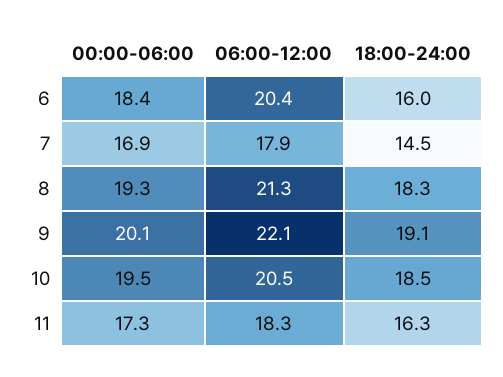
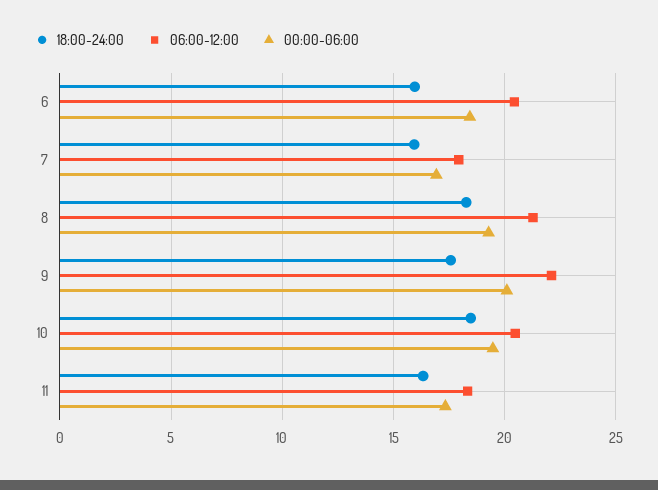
  {
    "00:00-06:00": {
      "6": 18.4,
      "7": 16.9,
      "8": 19.3,
      "9": 20.1,
      "10": 19.5,
      "11": 17.3
    },
    "06:00-12:00": {
      "6": 20.4,
      "7": 17.9,
      "8": 21.3,
      "9": 22.1,
      "10": 20.5,
      "11": 18.3
    },
    "18:00-24:00": {
      "6": 16,
-     "7": 14.5,
+     "7": 16,
      "8": 18.3,
-     "9": 19.1,
+     "9": 17.5,
      "10": 18.5,
      "11": 16.3
    }
  }

